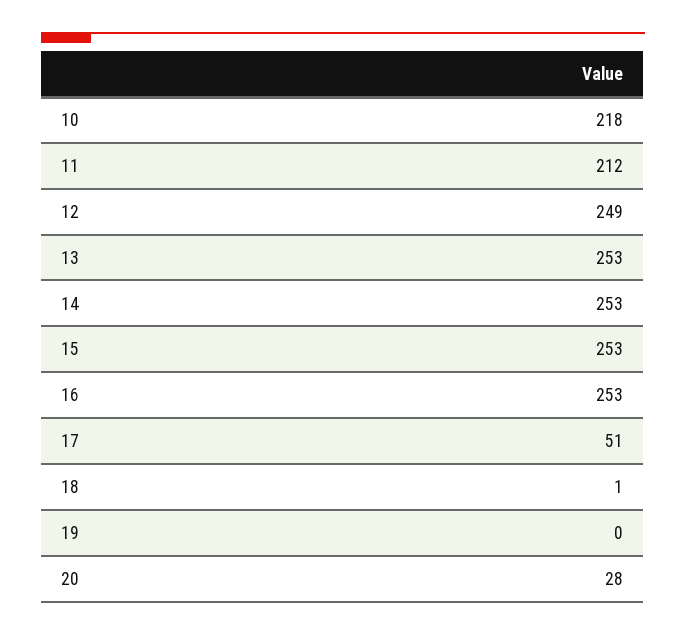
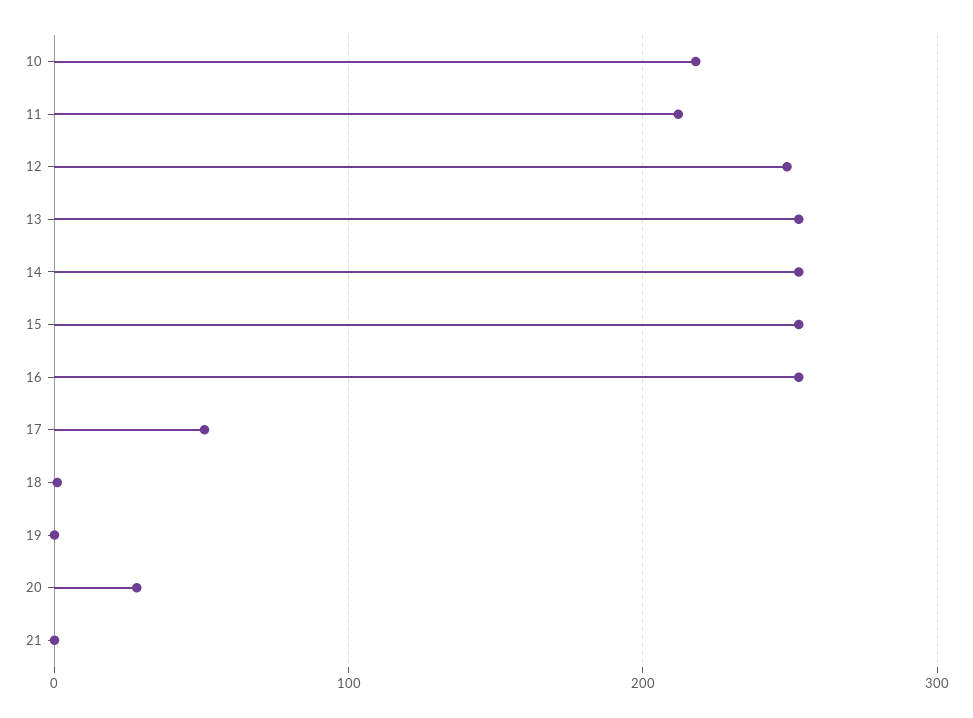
  {
    "10": 218,
    "11": 212,
    "12": 249,
    "13": 253,
    "14": 253,
    "15": 253,
    "16": 253,
    "17": 51,
    "18": 1,
    "19": 0,
-   "20": 28
+   "20": 28,
+   "21": 0
  }

